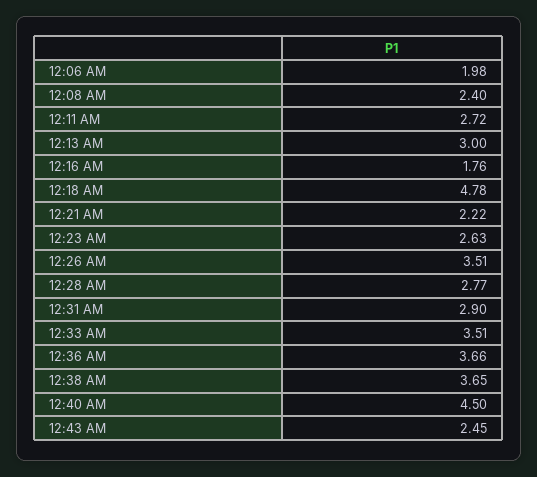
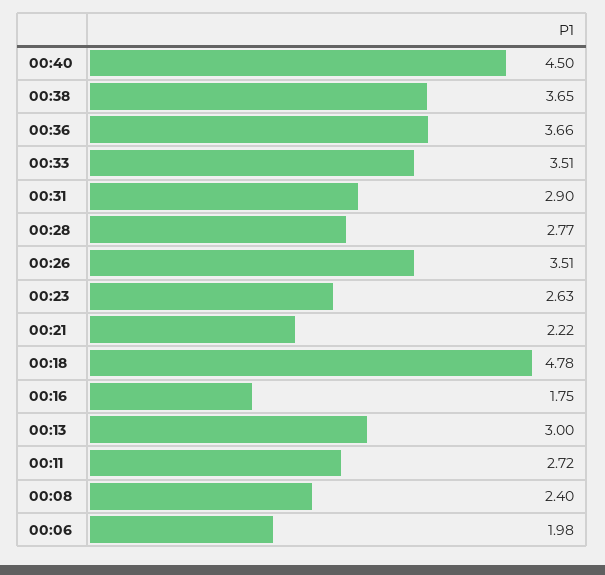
  {
    "12:06 AM": 1.98,
    "12:08 AM": 2.4,
    "12:11 AM": 2.72,
    "12:13 AM": 3,
-   "12:16 AM": 1.76,
+   "12:16 AM": 1.75,
    "12:18 AM": 4.78,
    "12:21 AM": 2.22,
    "12:23 AM": 2.63,
    "12:26 AM": 3.51,
    "12:28 AM": 2.77,
    "12:31 AM": 2.9,
    "12:33 AM": 3.51,
    "12:36 AM": 3.66,
    "12:38 AM": 3.65,
-   "12:40 AM": 4.5,
+   "12:40 AM": 4.5
-   "12:43 AM": 2.45
  }

